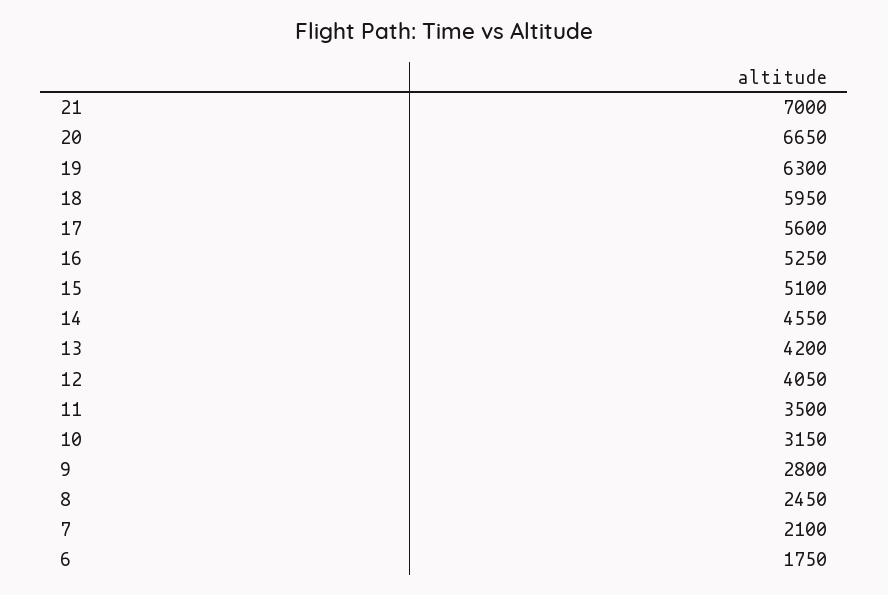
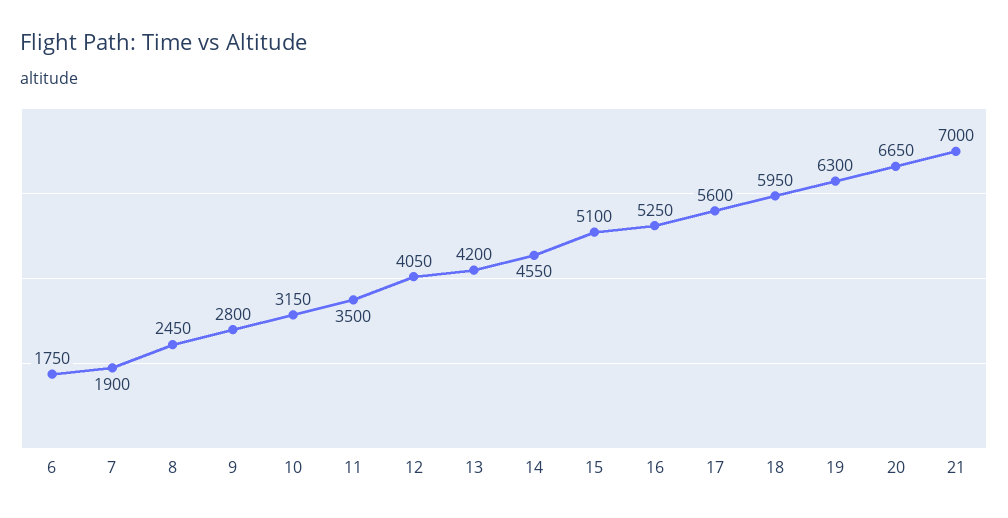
  {
    "21": 7000,
    "20": 6650,
    "19": 6300,
    "18": 5950,
    "17": 5600,
    "16": 5250,
    "15": 5100,
    "14": 4550,
    "13": 4200,
    "12": 4050,
    "11": 3500,
    "10": 3150,
    "9": 2800,
    "8": 2450,
-   "7": 2100,
+   "7": 1900,
    "6": 1750
  }

